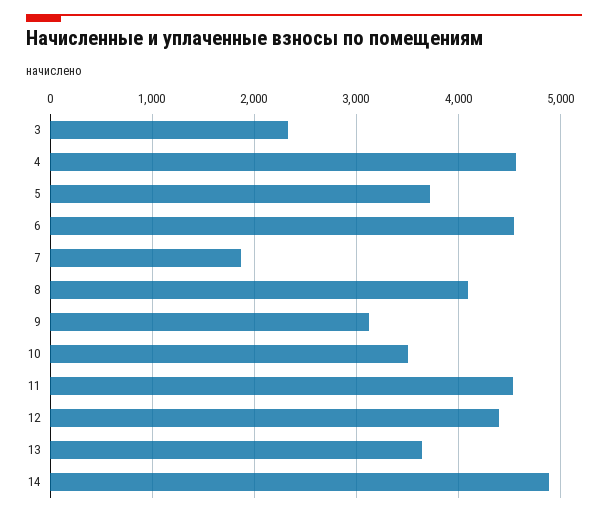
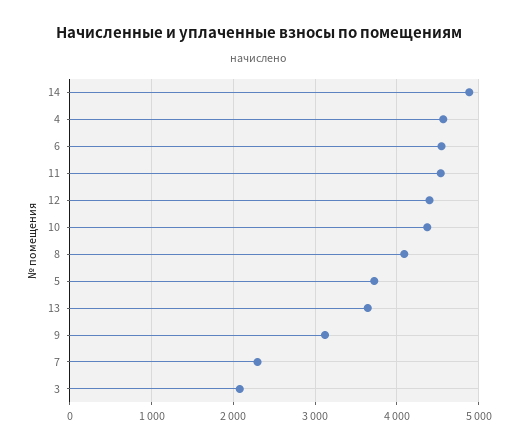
  {
-   "3": 2300,
+   "3": 2100,
    "4": 4600,
    "5": 3700,
    "6": 4500,
-   "7": 1900,
+   "7": 2300,
    "8": 4100,
    "9": 3100,
-   "10": 3500,
+   "10": 4400,
    "11": 4500,
    "12": 4400,
    "13": 3600,
    "14": 4900
  }

